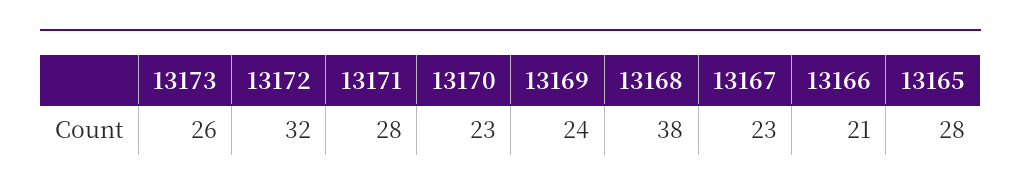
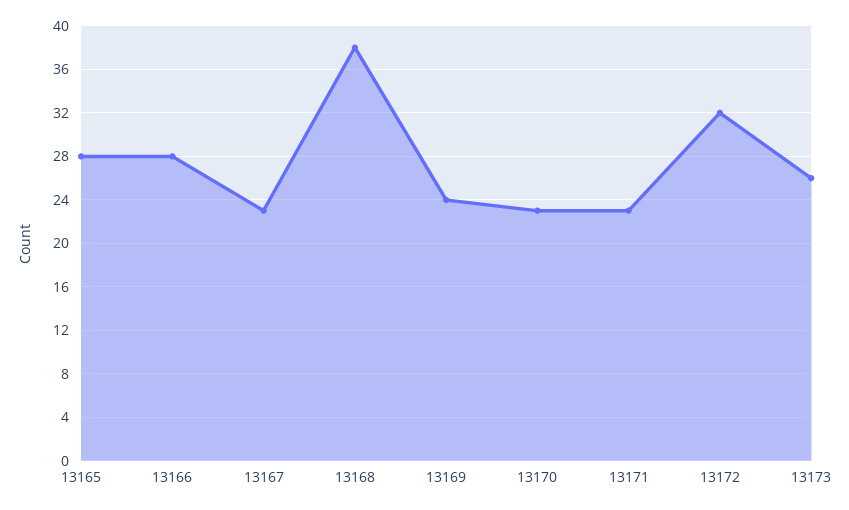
  {
    "13173": 26,
    "13172": 32,
-   "13171": 28,
+   "13171": 23,
    "13170": 23,
    "13169": 24,
    "13168": 38,
    "13167": 23,
-   "13166": 21,
+   "13166": 28,
    "13165": 28
  }

